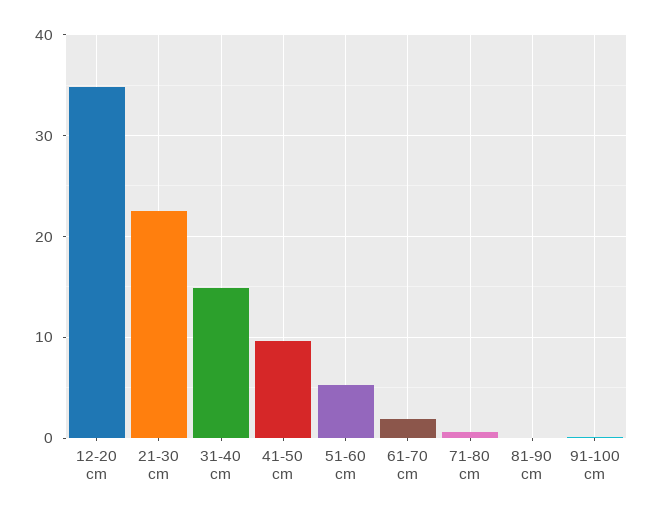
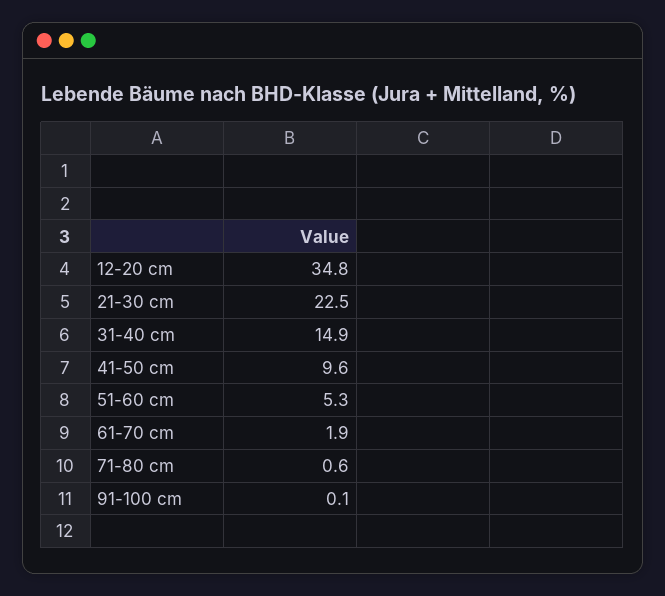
  {
    "12-20 cm": 34.8,
    "21-30 cm": 22.5,
    "31-40 cm": 14.9,
    "41-50 cm": 9.6,
    "51-60 cm": 5.3,
    "61-70 cm": 1.9,
    "71-80 cm": 0.6,
-   "81-90 cm": 0,
    "91-100 cm": 0.1
  }

